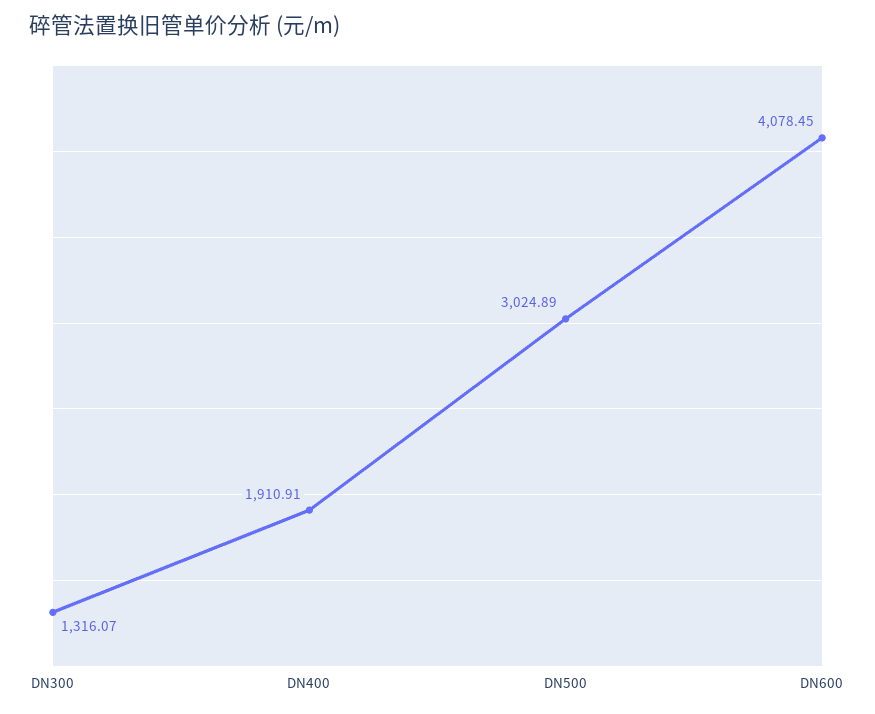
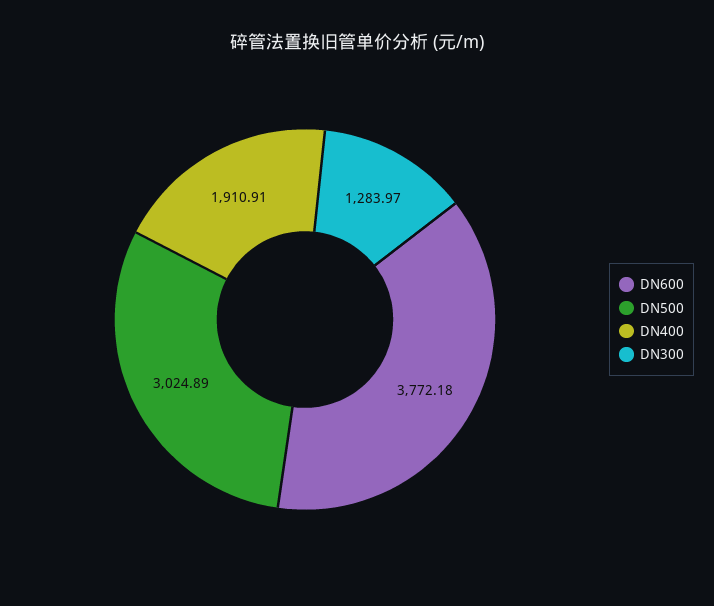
  {
-   "DN300": 1316.07,
+   "DN300": 1283.97,
    "DN400": 1910.91,
    "DN500": 3024.89,
-   "DN600": 4078.45
+   "DN600": 3772.18
  }

